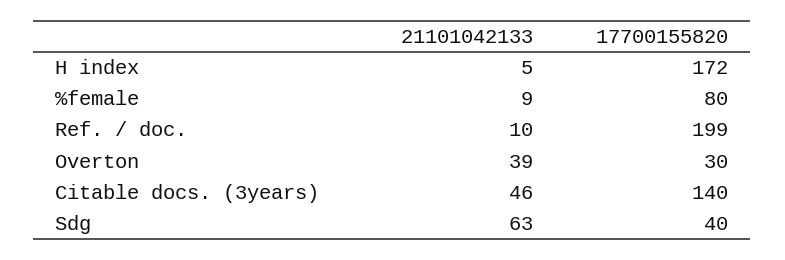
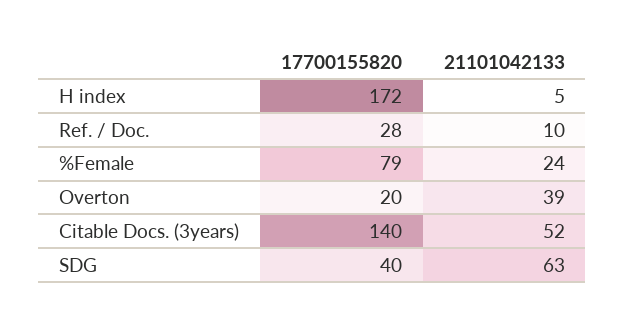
  {
    "21101042133": {
      "H index": 5,
-     "%female": 9,
+     "%female": 24,
      "Ref. / doc.": 10,
      "Overton": 39,
-     "Citable docs. (3years)": 46,
+     "Citable docs. (3years)": 52,
      "Sdg": 63
    },
    "17700155820": {
      "H index": 172,
-     "%female": 80,
+     "%female": 79,
-     "Ref. / doc.": 199,
+     "Ref. / doc.": 28,
-     "Overton": 30,
+     "Overton": 20,
      "Citable docs. (3years)": 140,
      "Sdg": 40
    }
  }

